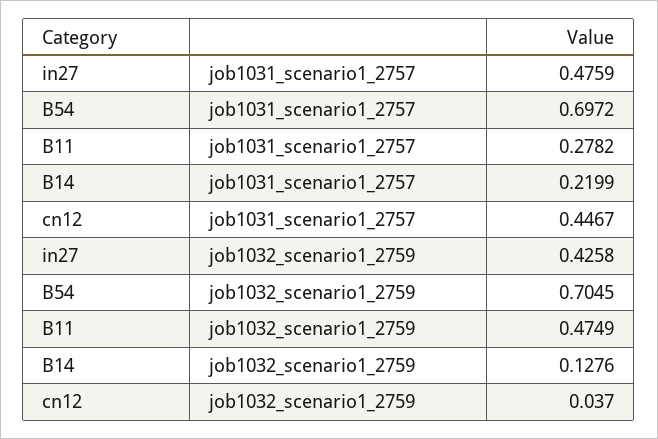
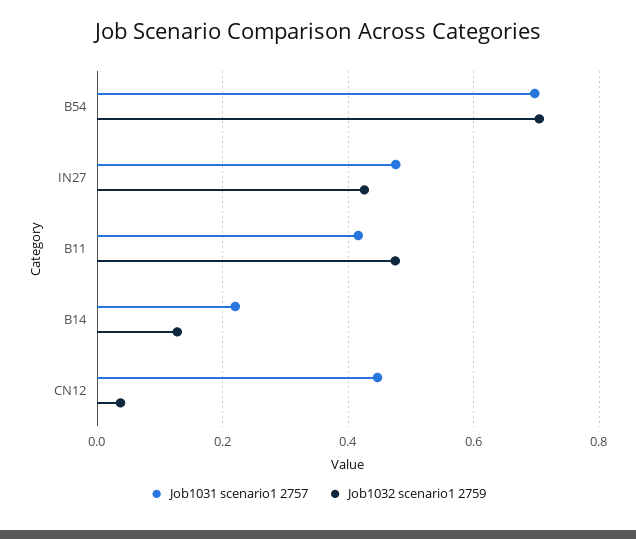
  {
    "job1031_scenario1_2757": {
      "in27": 0.4759,
      "B54": 0.6972,
-     "B11": 0.2782,
+     "B11": 0.42,
      "B14": 0.2199,
      "cn12": 0.4467
    },
    "job1032_scenario1_2759": {
      "in27": 0.4258,
      "B54": 0.7045,
      "B11": 0.4749,
      "B14": 0.1276,
      "cn12": 0.037
    }
  }

